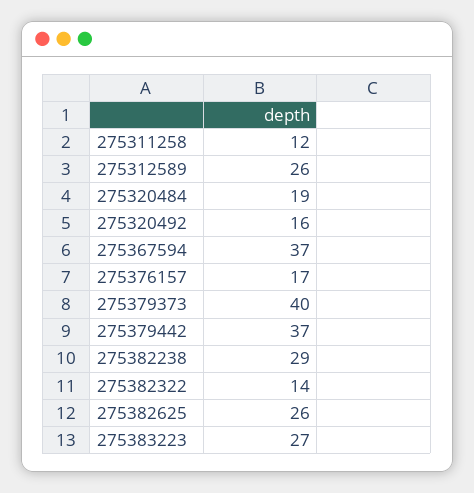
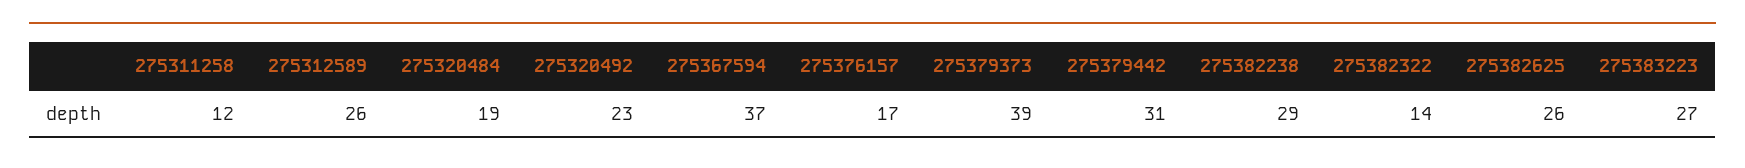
  {
    "275311258": 12,
    "275312589": 26,
    "275320484": 19,
-   "275320492": 16,
+   "275320492": 23,
    "275367594": 37,
    "275376157": 17,
-   "275379373": 40,
+   "275379373": 39,
-   "275379442": 37,
+   "275379442": 31,
    "275382238": 29,
    "275382322": 14,
    "275382625": 26,
    "275383223": 27
  }

